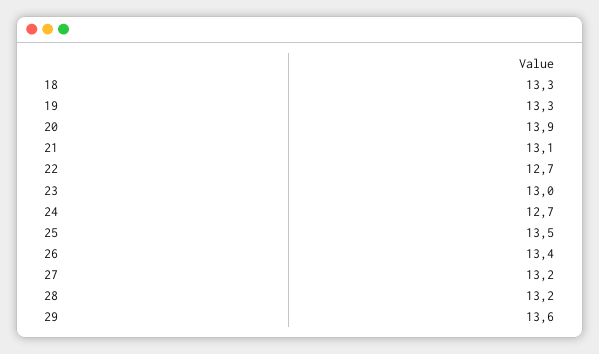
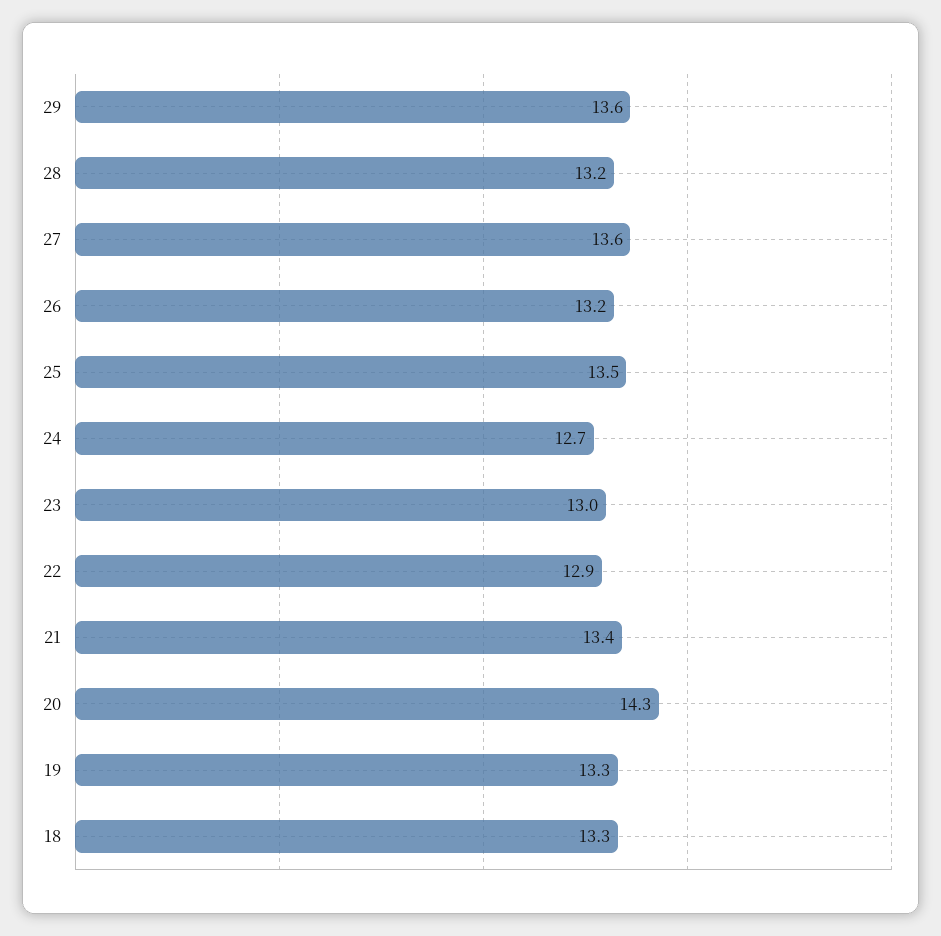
  {
    "18": 13.3,
    "19": 13.3,
-   "20": 13.9,
+   "20": 14.3,
-   "21": 13.1,
+   "21": 13.4,
-   "22": 12.7,
+   "22": 12.9,
    "23": 13,
    "24": 12.7,
    "25": 13.5,
-   "26": 13.4,
+   "26": 13.2,
-   "27": 13.2,
+   "27": 13.6,
    "28": 13.2,
    "29": 13.6
  }

